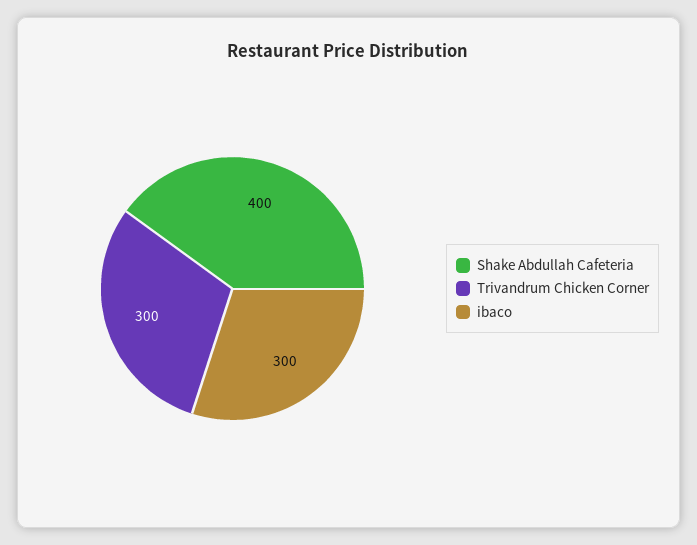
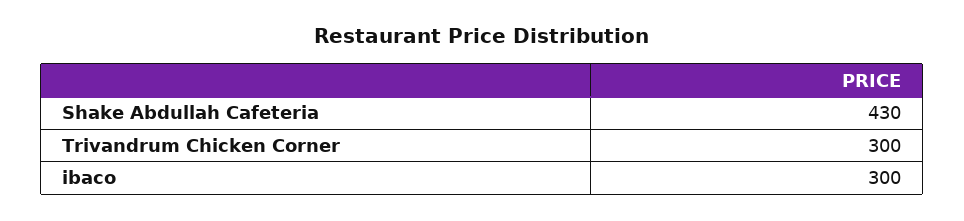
  {
-   "Shake Abdullah Cafeteria": 400,
+   "Shake Abdullah Cafeteria": 430,
    "Trivandrum Chicken Corner": 300,
    "ibaco": 300
  }

